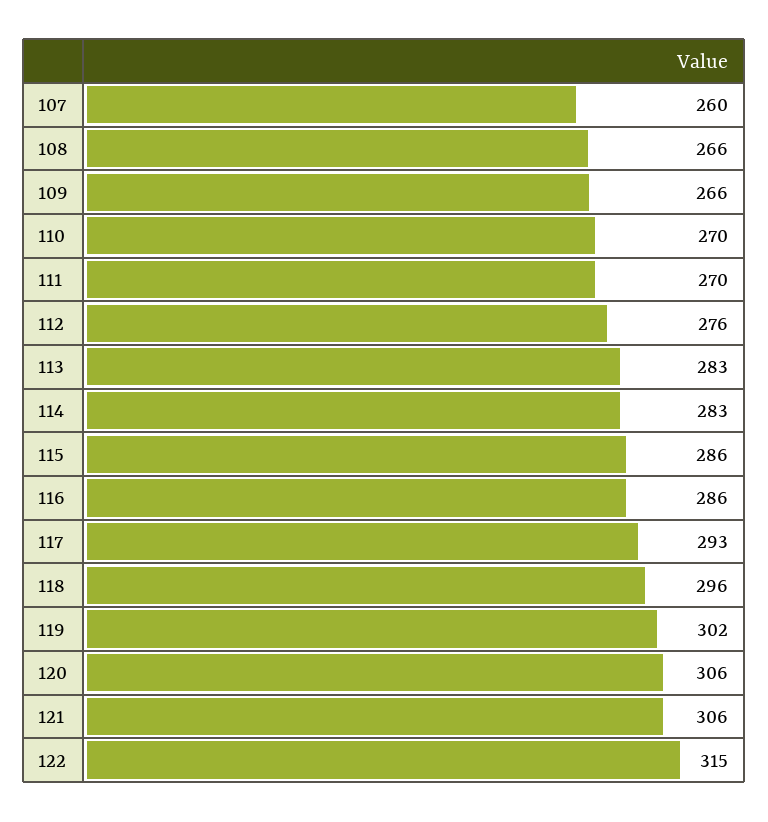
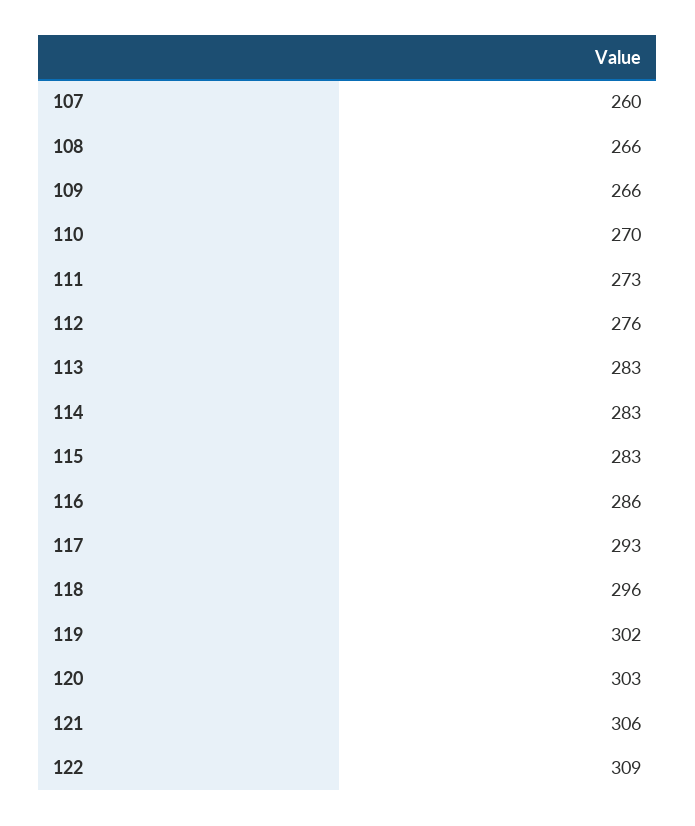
  {
    "107": 260,
    "108": 266,
    "109": 266,
    "110": 270,
-   "111": 270,
+   "111": 273,
    "112": 276,
    "113": 283,
    "114": 283,
-   "115": 286,
+   "115": 283,
    "116": 286,
    "117": 293,
    "118": 296,
    "119": 302,
-   "120": 306,
+   "120": 303,
    "121": 306,
-   "122": 315
+   "122": 309
  }

